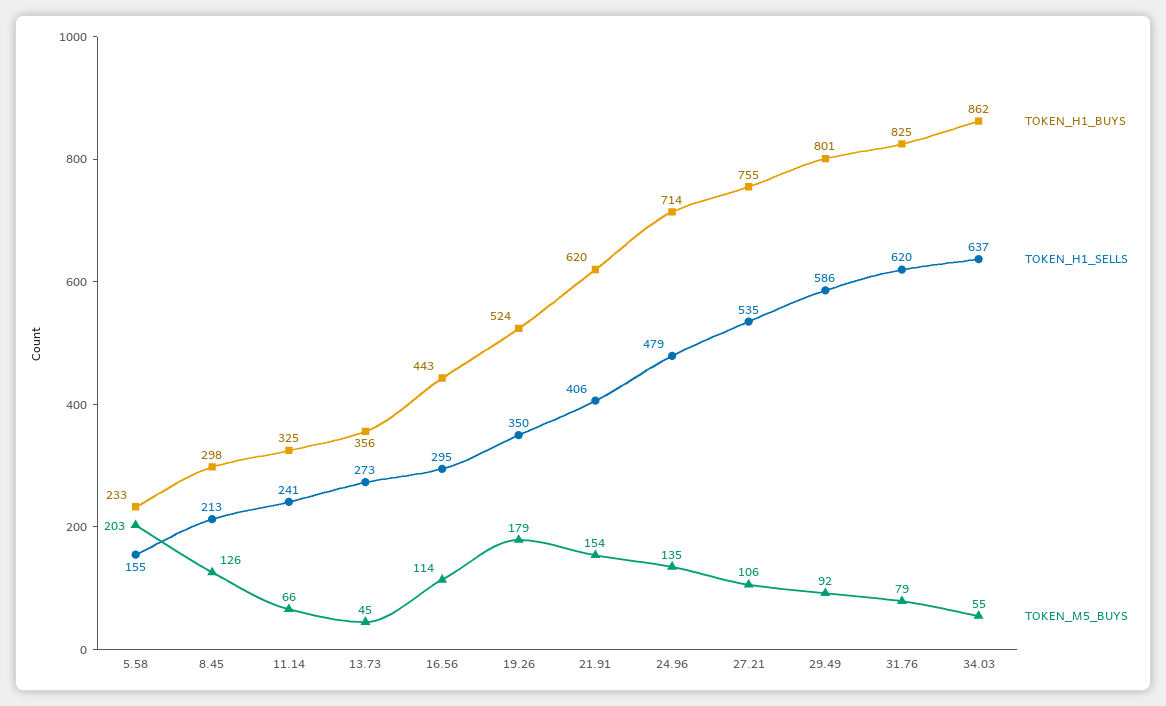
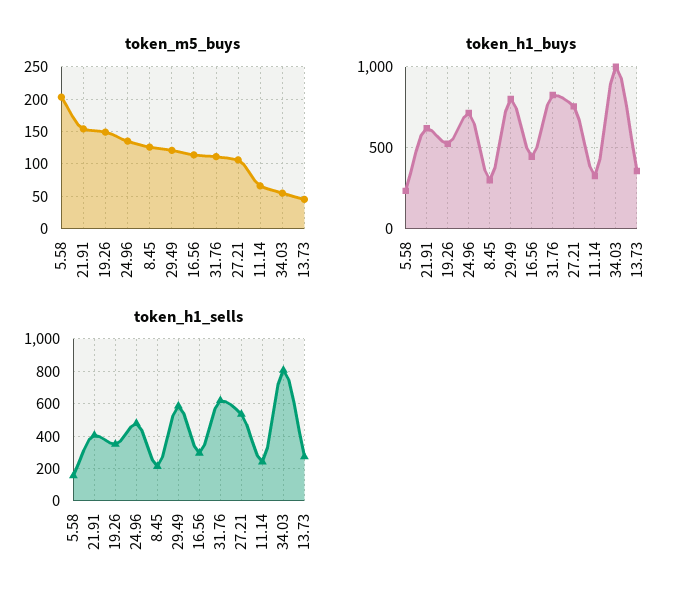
  {
    "TOKEN_H1_BUYS": {
      "5.58": 233,
      "8.45": 298,
      "11.14": 325,
      "13.73": 356,
      "16.56": 443,
      "19.26": 524,
      "21.91": 620,
      "24.96": 714,
      "27.21": 755,
      "29.49": 801,
      "31.76": 825,
-     "34.03": 862
+     "34.03": 1000
    },
    "TOKEN_H1_SELLS": {
      "5.58": 155,
      "8.45": 213,
      "11.14": 241,
      "13.73": 273,
      "16.56": 295,
      "19.26": 350,
      "21.91": 406,
      "24.96": 479,
      "27.21": 535,
      "29.49": 586,
      "31.76": 620,
-     "34.03": 637
+     "34.03": 800
    },
    "TOKEN_M5_BUYS": {
      "5.58": 203,
      "8.45": 126,
      "11.14": 66,
      "13.73": 45,
      "16.56": 114,
-     "19.26": 179,
+     "19.26": 150,
      "21.91": 154,
      "24.96": 135,
      "27.21": 106,
-     "29.49": 92,
+     "29.49": 120,
-     "31.76": 79,
+     "31.76": 110,
      "34.03": 55
    }
  }

